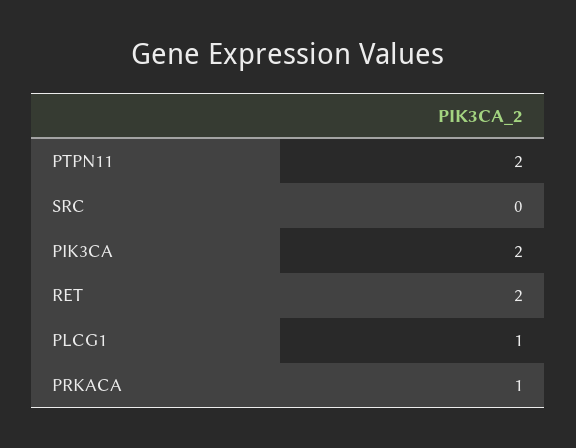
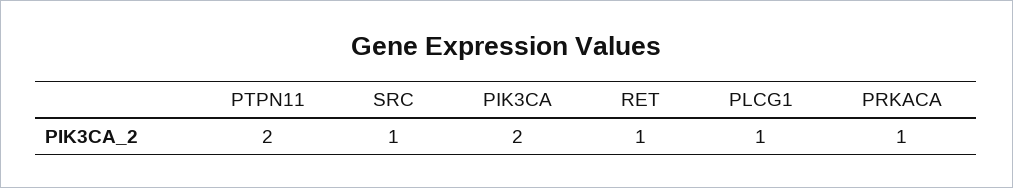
  {
    "PTPN11": 2,
-   "SRC": 0,
+   "SRC": 1,
    "PIK3CA": 2,
-   "RET": 2,
+   "RET": 1,
    "PLCG1": 1,
    "PRKACA": 1
  }

